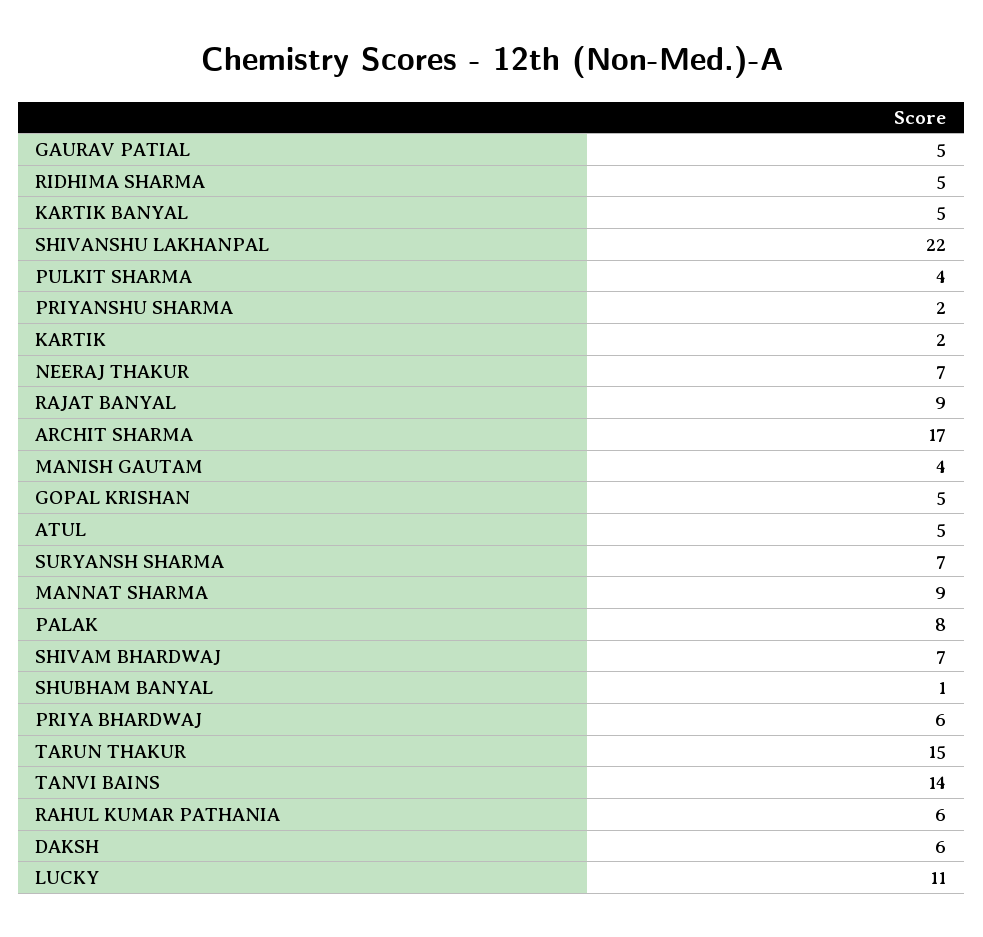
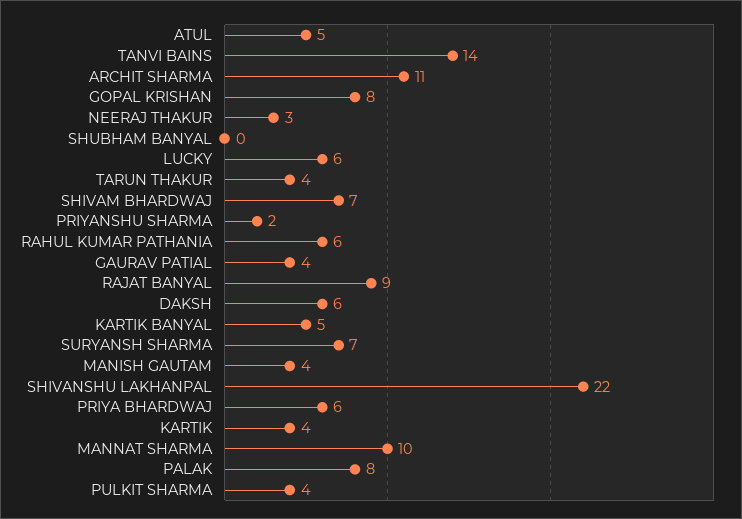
  {
-   "GAURAV PATIAL": 5,
+   "GAURAV PATIAL": 4,
-   "RIDHIMA SHARMA": 5,
    "KARTIK BANYAL": 5,
    "SHIVANSHU LAKHANPAL": 22,
    "PULKIT SHARMA": 4,
    "PRIYANSHU SHARMA": 2,
-   "KARTIK": 2,
+   "KARTIK": 4,
-   "NEERAJ THAKUR": 7,
+   "NEERAJ THAKUR": 3,
    "RAJAT BANYAL": 9,
-   "ARCHIT SHARMA": 17,
+   "ARCHIT SHARMA": 11,
    "MANISH GAUTAM": 4,
-   "GOPAL KRISHAN": 5,
+   "GOPAL KRISHAN": 8,
    "ATUL": 5,
    "SURYANSH SHARMA": 7,
-   "MANNAT SHARMA": 9,
+   "MANNAT SHARMA": 10,
    "PALAK": 8,
    "SHIVAM BHARDWAJ": 7,
-   "SHUBHAM BANYAL": 1,
+   "SHUBHAM BANYAL": 0,
    "PRIYA BHARDWAJ": 6,
-   "TARUN THAKUR": 15,
+   "TARUN THAKUR": 4,
    "TANVI BAINS": 14,
    "RAHUL KUMAR PATHANIA": 6,
    "DAKSH": 6,
-   "LUCKY": 11
+   "LUCKY": 6
  }

